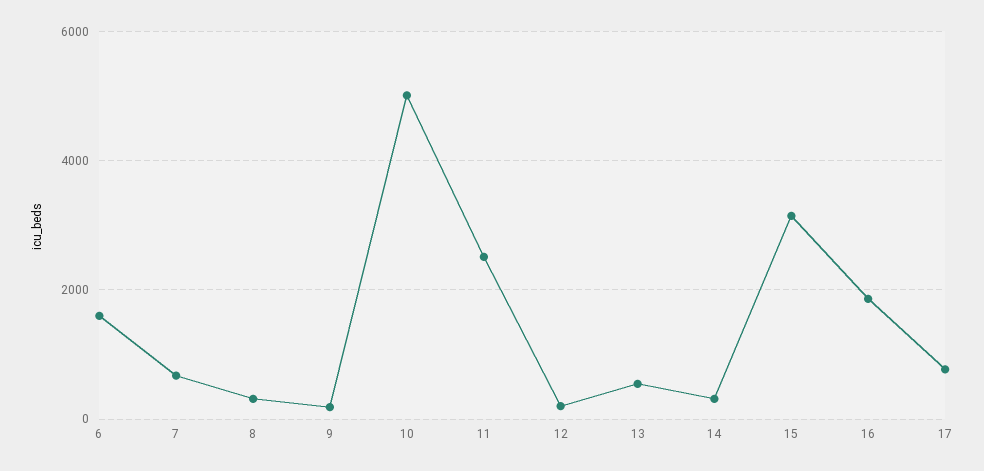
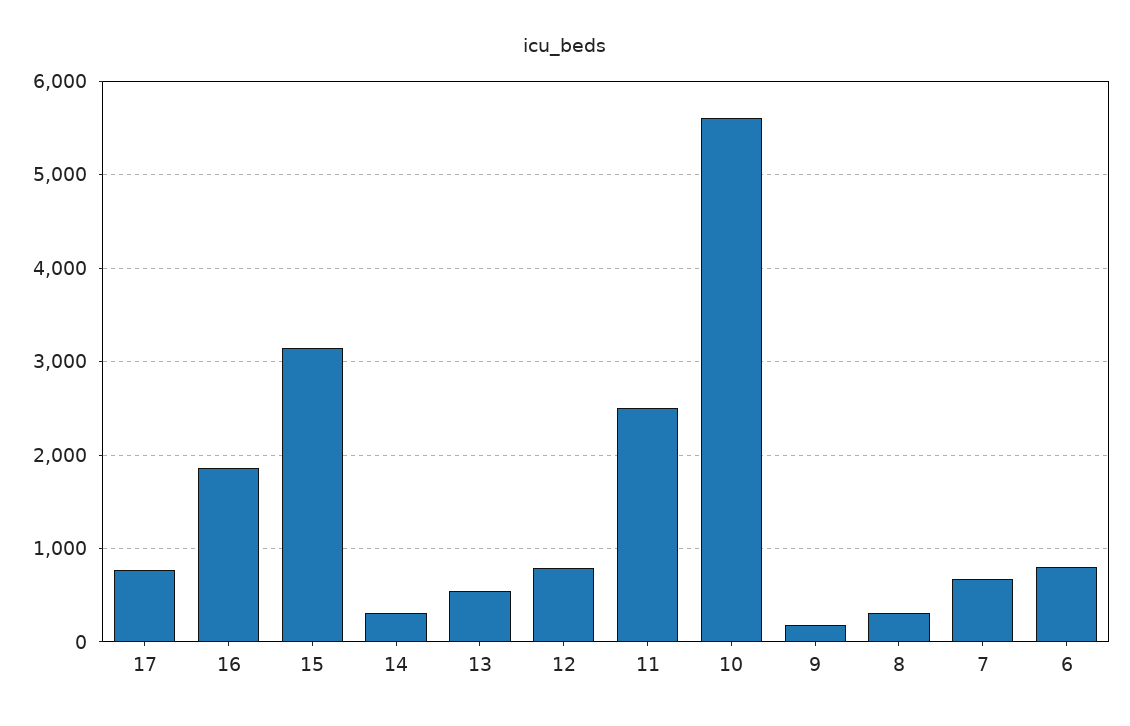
  {
-   "6": 1600,
+   "6": 800,
    "7": 700,
    "8": 300,
    "9": 200,
-   "10": 5000,
+   "10": 5600,
    "11": 2500,
-   "12": 200,
+   "12": 800,
    "13": 500,
    "14": 300,
    "15": 3100,
    "16": 1900,
    "17": 800
  }

